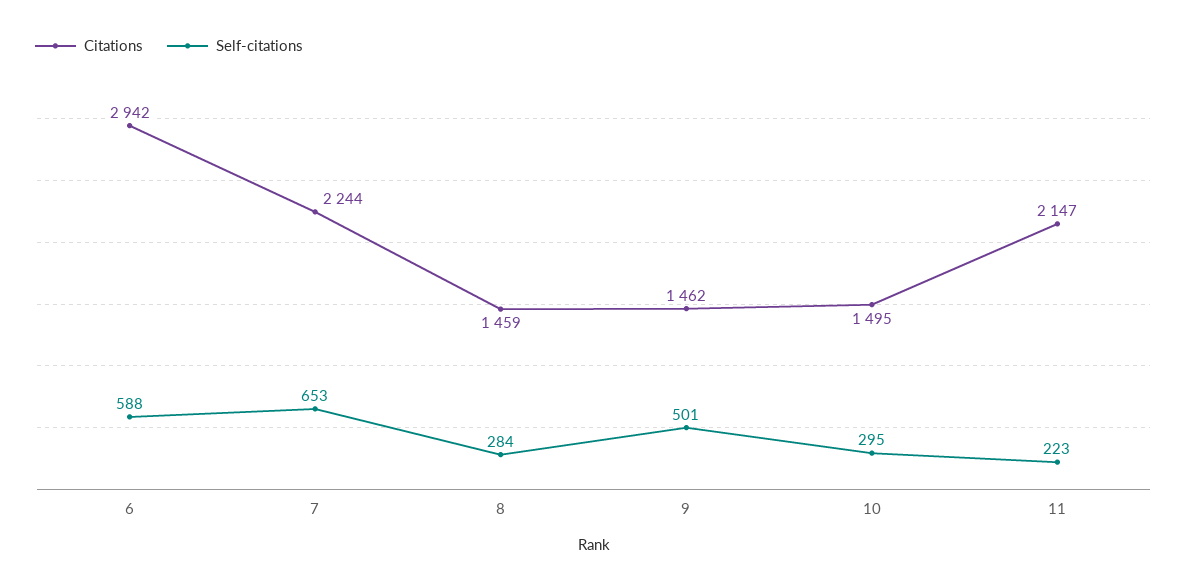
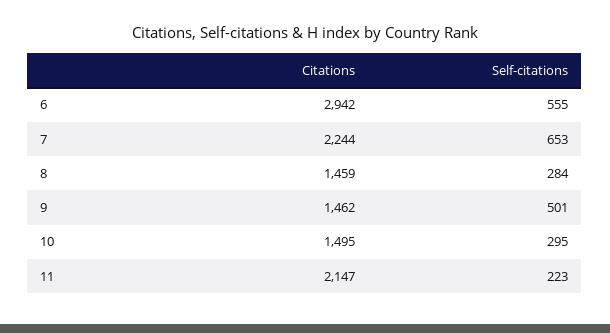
  {
    "Citations": {
      "6": 2942,
      "7": 2244,
      "8": 1459,
      "9": 1462,
      "10": 1495,
      "11": 2147
    },
    "Self-citations": {
-     "6": 588,
+     "6": 555,
      "7": 653,
      "8": 284,
      "9": 501,
      "10": 295,
      "11": 223
    }
  }

